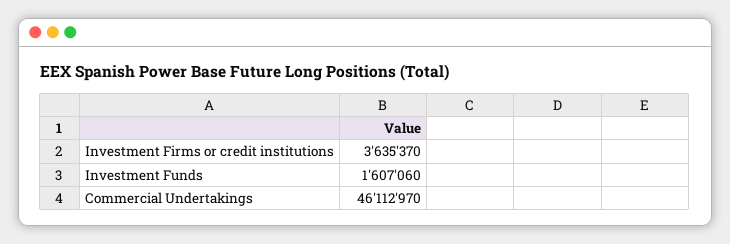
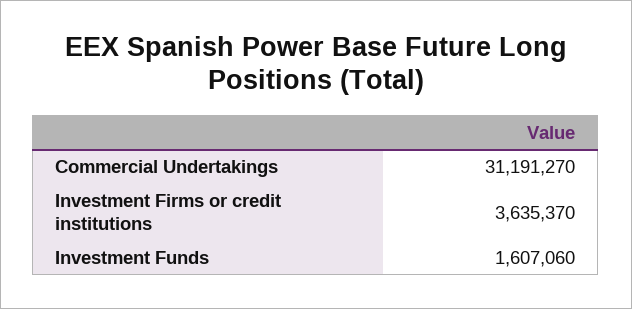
  {
    "Investment Firms or credit institutions": 3635370,
    "Investment Funds": 1607060,
-   "Commercial Undertakings": 46112970
+   "Commercial Undertakings": 31191270
  }

